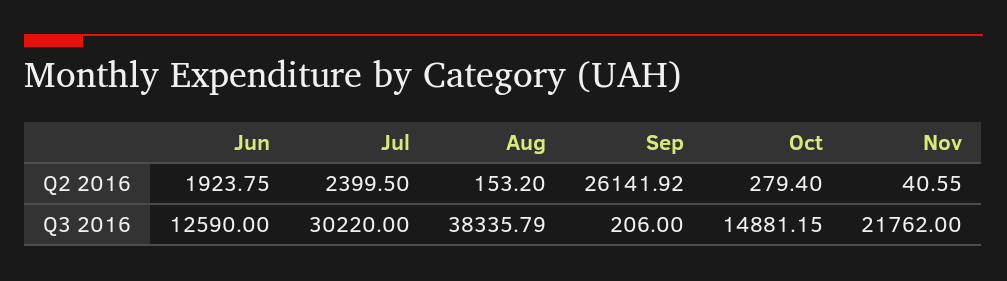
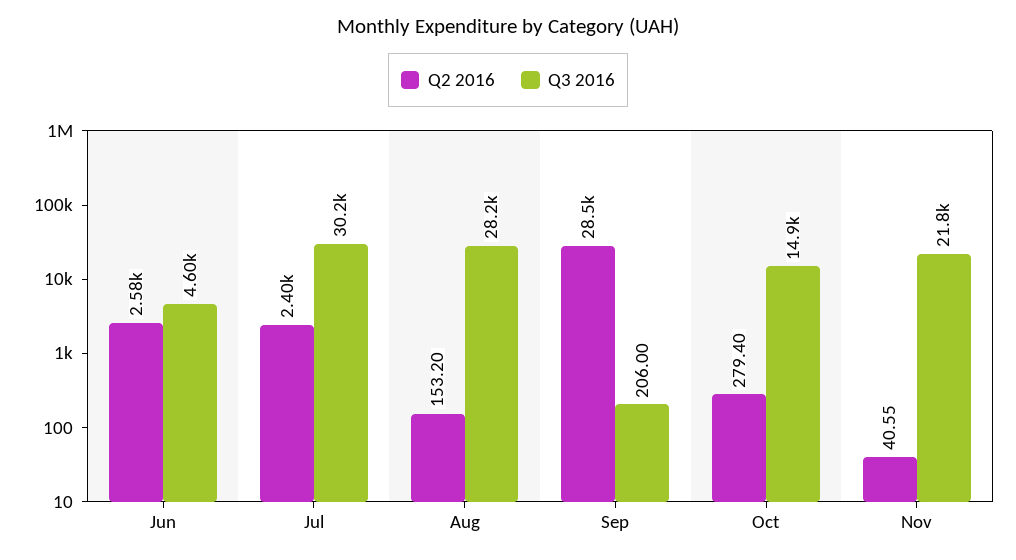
  {
    "Q2 2016": {
-     "Jun": 1923.75,
+     "Jun": 2580,
      "Jul": 2399.5,
      "Aug": 153.2,
-     "Sep": 26141.92,
+     "Sep": 28500,
      "Oct": 279.4,
      "Nov": 40.55
    },
    "Q3 2016": {
-     "Jun": 12590,
+     "Jun": 4600,
      "Jul": 30220,
-     "Aug": 38335.79,
+     "Aug": 28200,
      "Sep": 206,
      "Oct": 14881.15,
      "Nov": 21762
    }
  }

